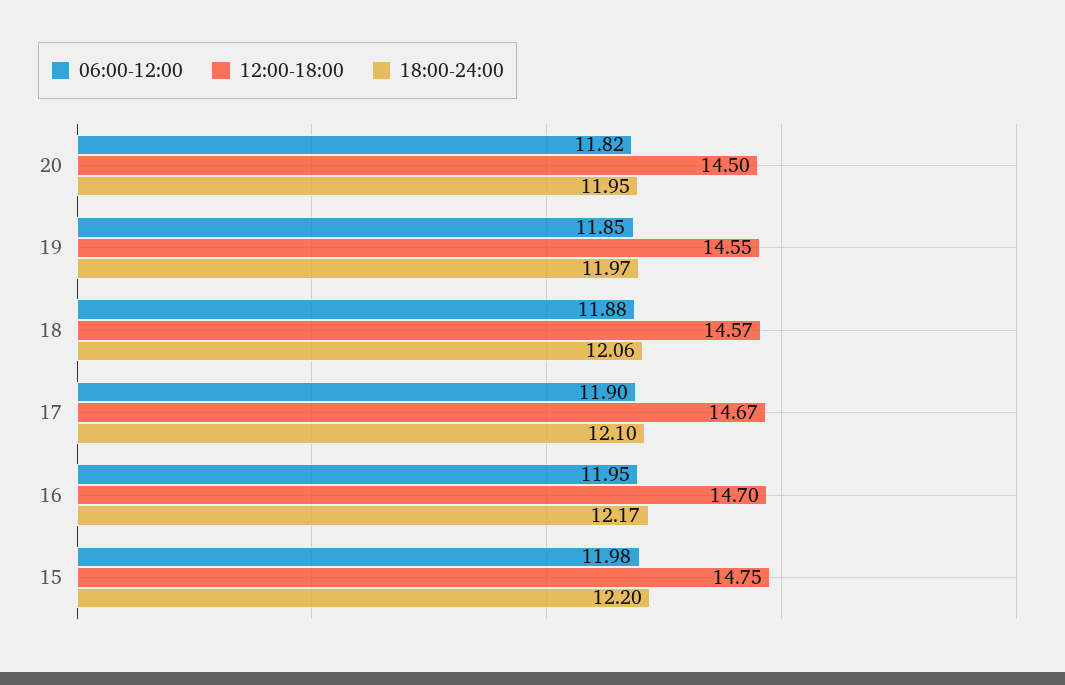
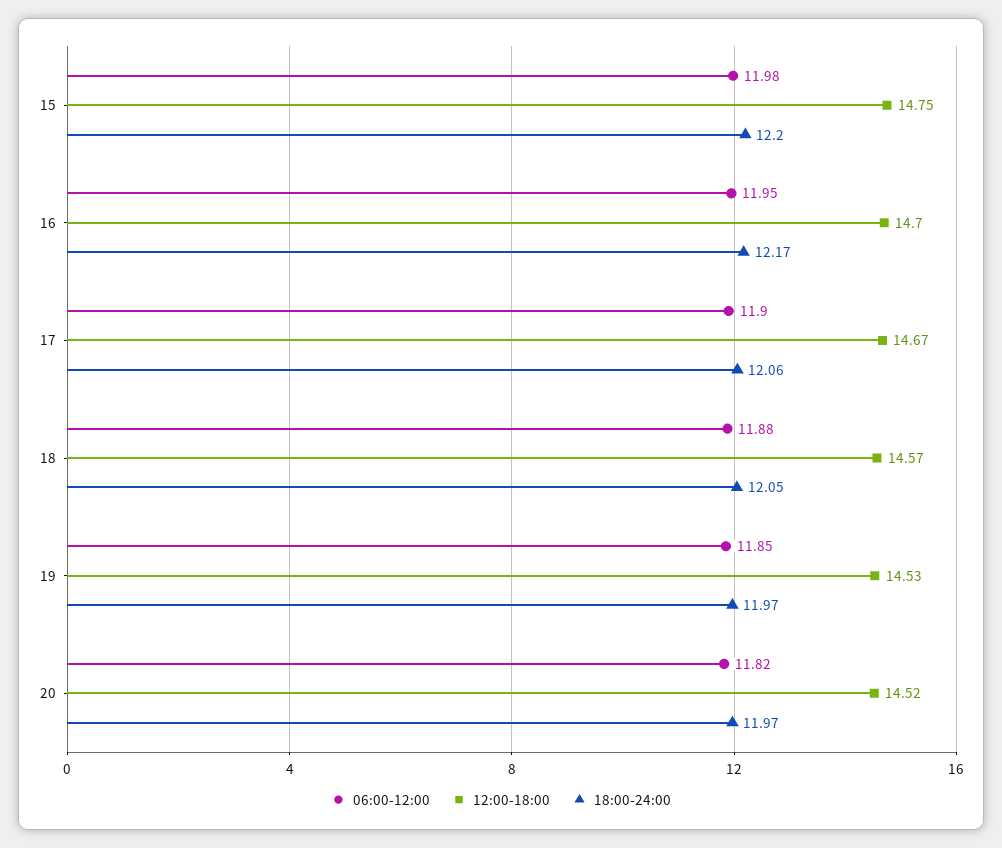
  {
    "06:00-12:00": {
      "20": 11.82,
      "19": 11.85,
      "18": 11.88,
      "17": 11.9,
      "16": 11.95,
      "15": 11.98
    },
    "12:00-18:00": {
-     "20": 14.5,
+     "20": 14.52,
-     "19": 14.55,
+     "19": 14.53,
      "18": 14.57,
      "17": 14.67,
      "16": 14.7,
      "15": 14.75
    },
    "18:00-24:00": {
-     "20": 11.95,
+     "20": 11.97,
      "19": 11.97,
-     "18": 12.06,
+     "18": 12.05,
-     "17": 12.1,
+     "17": 12.06,
      "16": 12.17,
      "15": 12.2
    }
  }

